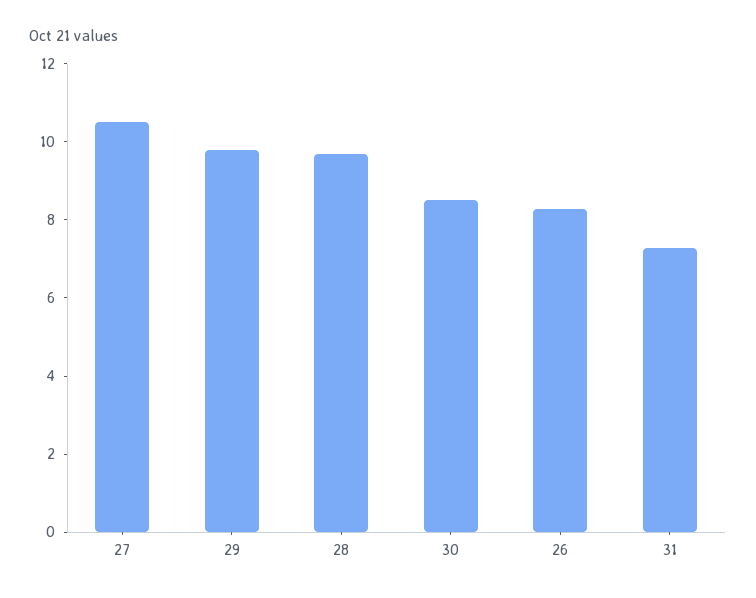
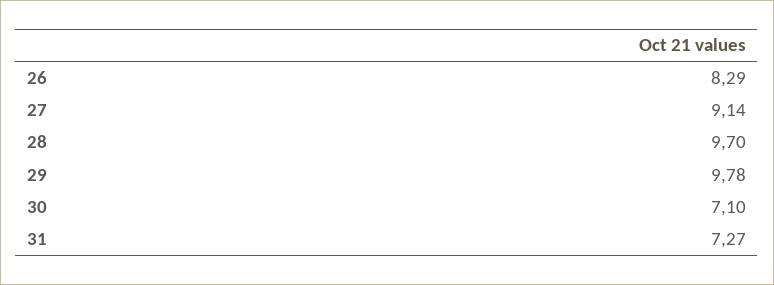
  {
-   "27": 10.5,
+   "27": 9.14,
    "29": 9.78,
    "28": 9.7,
-   "30": 8.5,
+   "30": 7.1,
    "26": 8.29,
    "31": 7.27
  }

